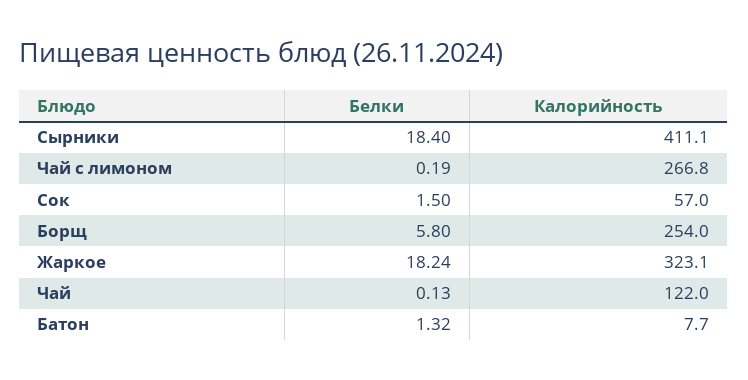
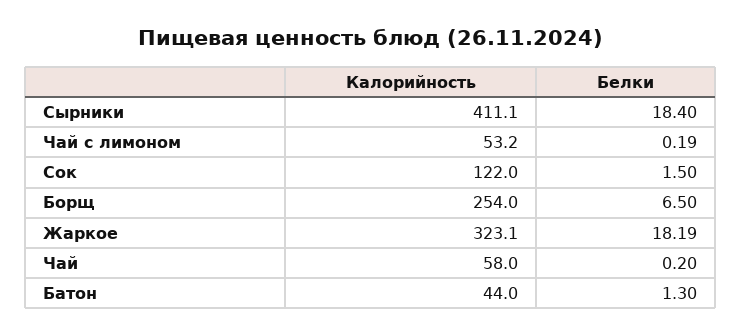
  {
    "Белки": {
      "Сырники": 18.4,
      "Чай с лимоном": 0.19,
      "Сок": 1.5,
-     "Борщ": 5.8,
+     "Борщ": 6.5,
-     "Жаркое": 18.24,
+     "Жаркое": 18.19,
-     "Чай": 0.13,
+     "Чай": 0.2,
-     "Батон": 1.32
+     "Батон": 1.3
    },
    "Калорийность": {
      "Сырники": 411.1,
-     "Чай с лимоном": 266.8,
+     "Чай с лимоном": 53.2,
-     "Сок": 57,
+     "Сок": 122,
      "Борщ": 254,
      "Жаркое": 323.1,
-     "Чай": 122,
+     "Чай": 58,
-     "Батон": 7.7
+     "Батон": 44
    }
  }

